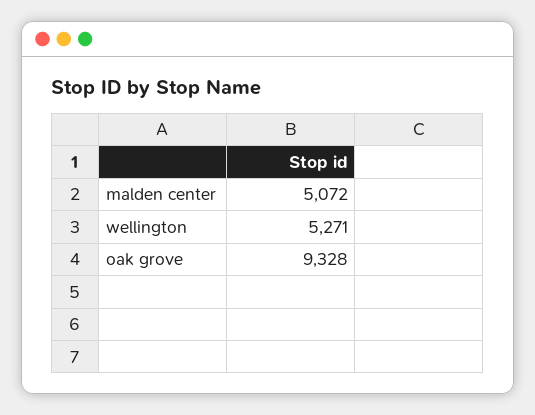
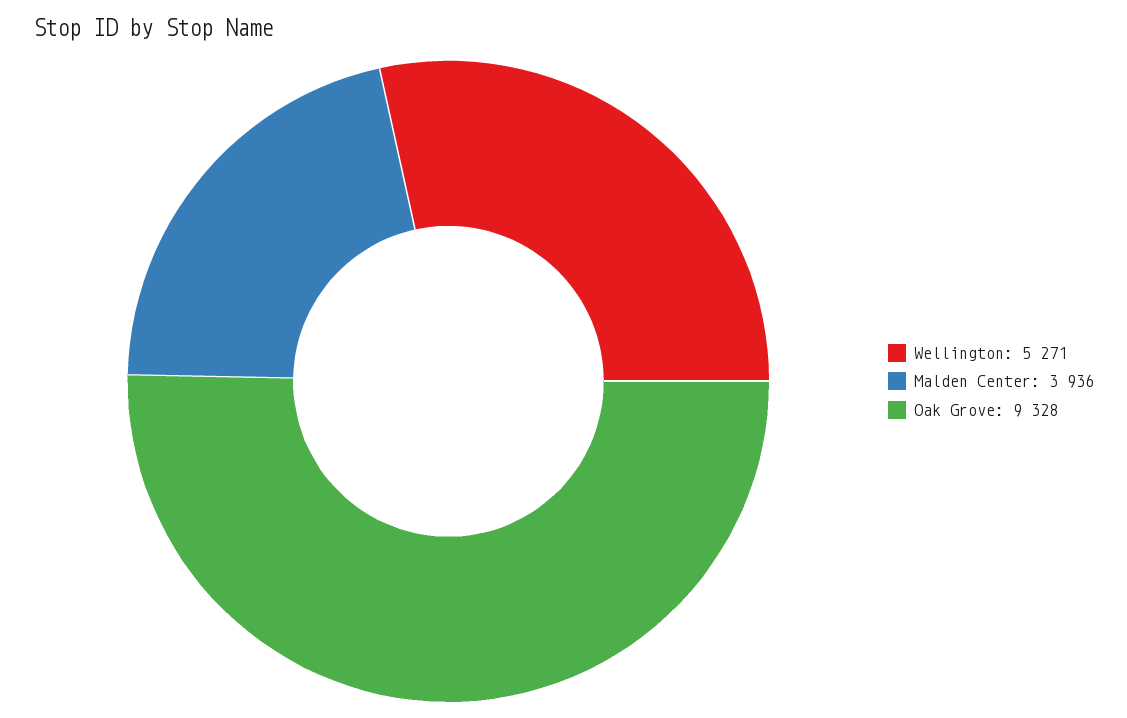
  {
-   "malden center": 5072,
+   "malden center": 3936,
    "wellington": 5271,
    "oak grove": 9328
  }

